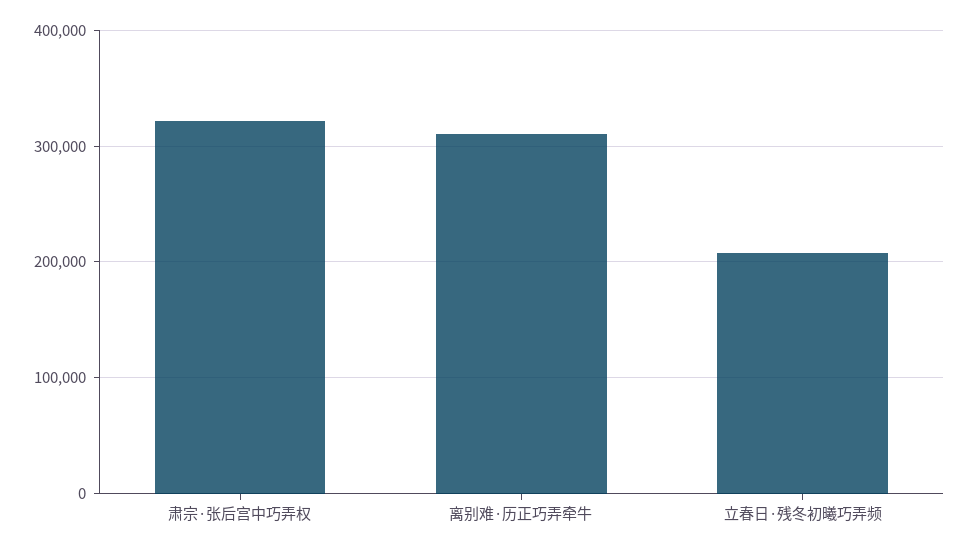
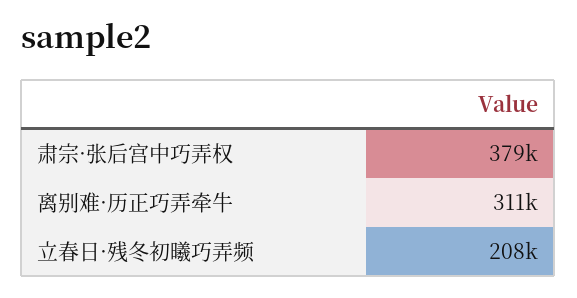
  {
-   "肃宗·张后宫中巧弄权": 320000,
+   "肃宗·张后宫中巧弄权": 379000,
    "离别难·历正巧弄牵牛": 311000,
    "立春日·残冬初曦巧弄频": 208000
  }

